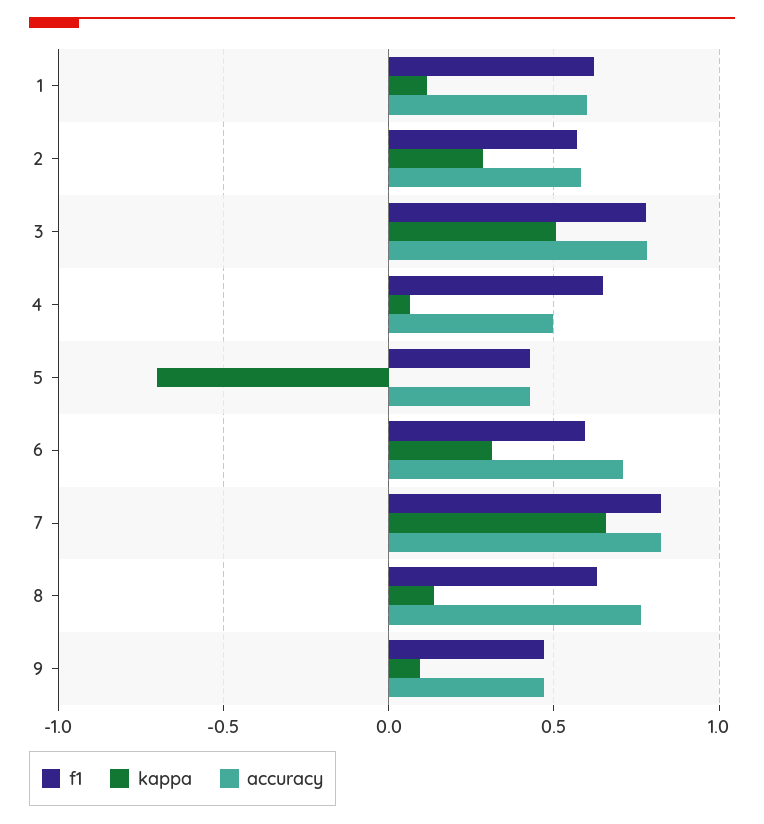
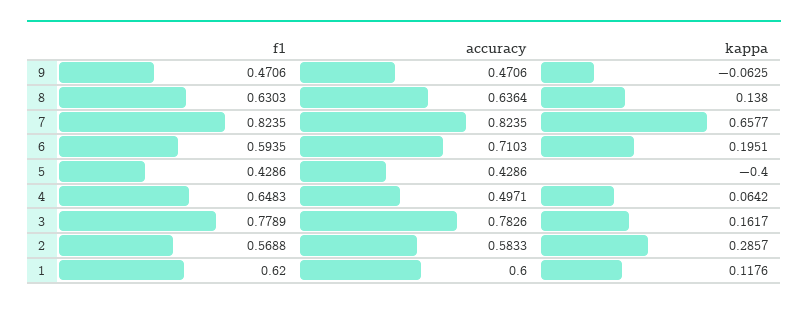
  {
    "f1": {
      "1": 0.62,
      "2": 0.5688,
      "3": 0.7789,
      "4": 0.6483,
      "5": 0.4286,
      "6": 0.5935,
      "7": 0.8235,
      "8": 0.6303,
      "9": 0.4706
    },
    "kappa": {
      "1": 0.1176,
      "2": 0.2857,
-     "3": 0.5,
+     "3": 0.1617,
      "4": 0.0642,
-     "5": -0.7,
+     "5": -0.4,
-     "6": 0.3,
+     "6": 0.1951,
      "7": 0.6577,
      "8": 0.138,
-     "9": 0.1
+     "9": -0.0625
    },
    "accuracy": {
      "1": 0.6,
      "2": 0.5833,
      "3": 0.7826,
      "4": 0.4971,
      "5": 0.4286,
      "6": 0.7103,
      "7": 0.8235,
-     "8": 0.75,
+     "8": 0.6364,
      "9": 0.4706
    }
  }

